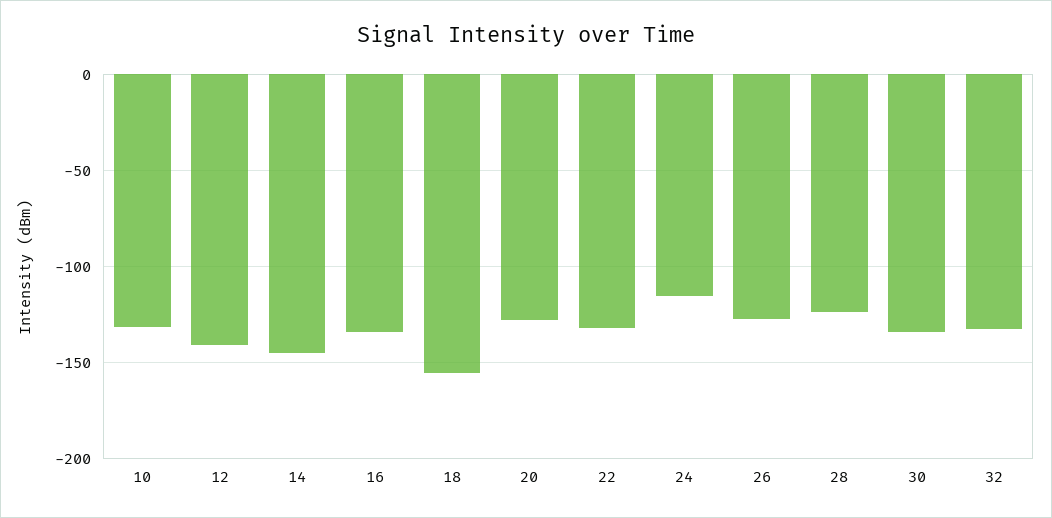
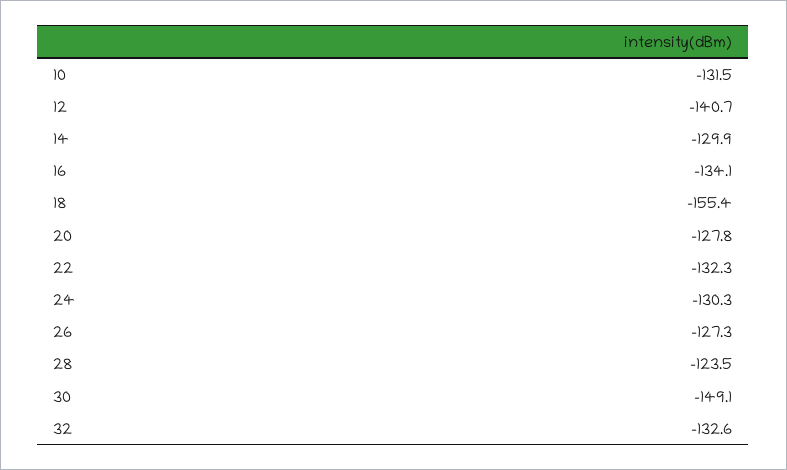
  {
    "10": -131.5,
    "12": -140.7,
-   "14": -145,
+   "14": -129.9,
    "16": -134.1,
    "18": -155.4,
    "20": -127.8,
    "22": -132.3,
-   "24": -115,
+   "24": -130.3,
    "26": -127.3,
    "28": -123.5,
-   "30": -135,
+   "30": -149.1,
    "32": -132.6
  }

